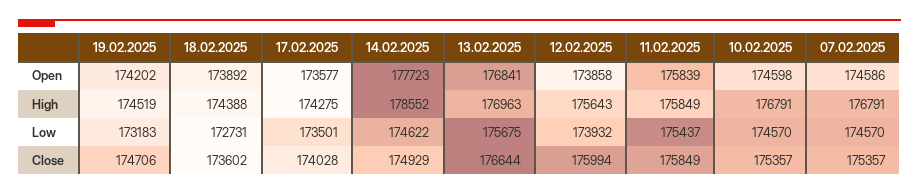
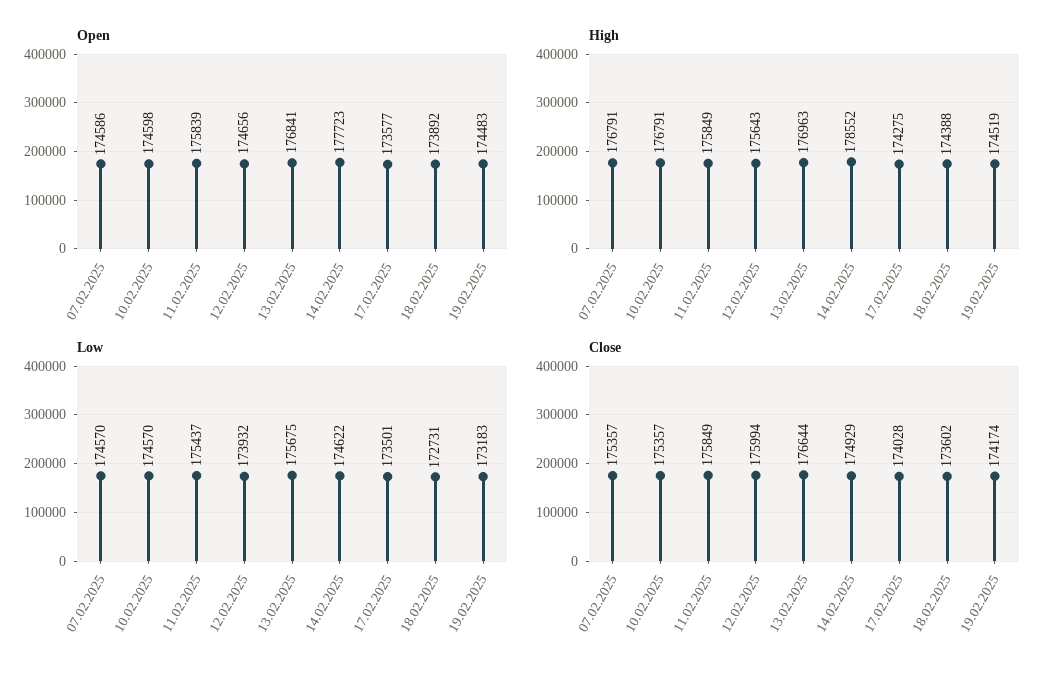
  {
    "Open": {
-     "19.02.2025": 174202,
+     "19.02.2025": 174483,
      "18.02.2025": 173892,
      "17.02.2025": 173577,
      "14.02.2025": 177723,
      "13.02.2025": 176841,
-     "12.02.2025": 173858,
+     "12.02.2025": 174656,
      "11.02.2025": 175839,
      "10.02.2025": 174598,
      "07.02.2025": 174586
    },
    "High": {
      "19.02.2025": 174519,
      "18.02.2025": 174388,
      "17.02.2025": 174275,
      "14.02.2025": 178552,
      "13.02.2025": 176963,
      "12.02.2025": 175643,
      "11.02.2025": 175849,
      "10.02.2025": 176791,
      "07.02.2025": 176791
    },
    "Low": {
      "19.02.2025": 173183,
      "18.02.2025": 172731,
      "17.02.2025": 173501,
      "14.02.2025": 174622,
      "13.02.2025": 175675,
      "12.02.2025": 173932,
      "11.02.2025": 175437,
      "10.02.2025": 174570,
      "07.02.2025": 174570
    },
    "Close": {
-     "19.02.2025": 174706,
+     "19.02.2025": 174174,
      "18.02.2025": 173602,
      "17.02.2025": 174028,
      "14.02.2025": 174929,
      "13.02.2025": 176644,
      "12.02.2025": 175994,
      "11.02.2025": 175849,
      "10.02.2025": 175357,
      "07.02.2025": 175357
    }
  }

